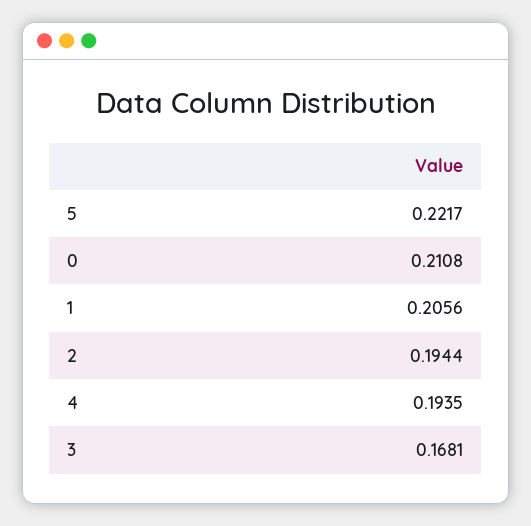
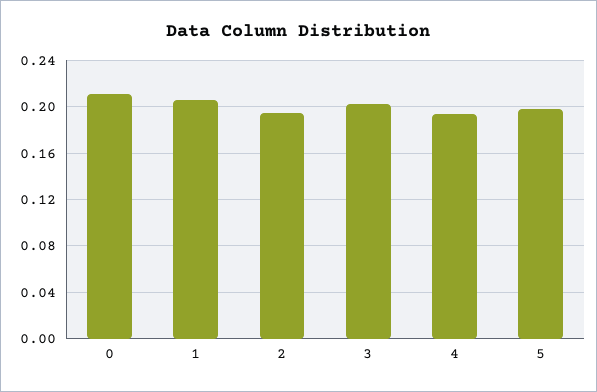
  {
-   "5": 0.2217,
+   "5": 0.2,
    "0": 0.2108,
    "1": 0.2056,
    "2": 0.1944,
    "4": 0.1935,
-   "3": 0.1681
+   "3": 0.2
  }

